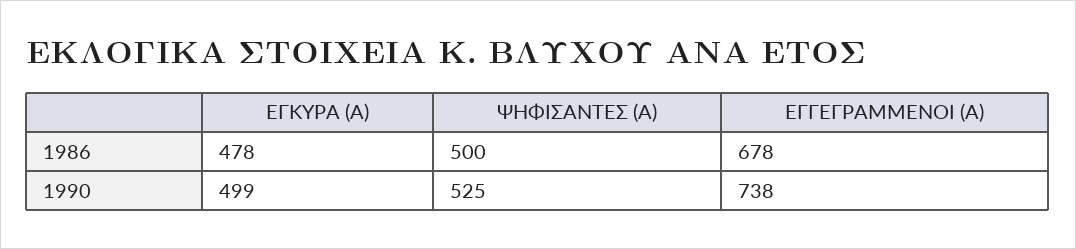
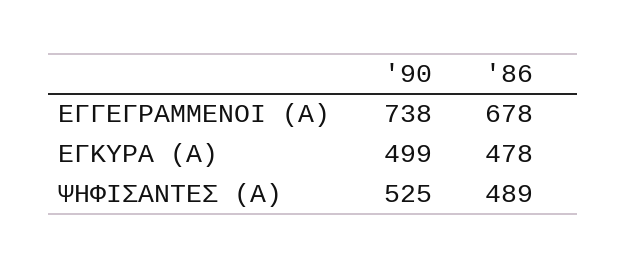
  {
    "ΕΓΚΥΡΑ (Α)": {
      "1986": 478,
      "1990": 499
    },
    "ΨΗΦΙΣΑΝΤΕΣ (Α)": {
-     "1986": 500,
+     "1986": 489,
      "1990": 525
    },
    "ΕΓΓΕΓΡΑΜΜΕΝΟΙ (Α)": {
      "1986": 678,
      "1990": 738
    }
  }

